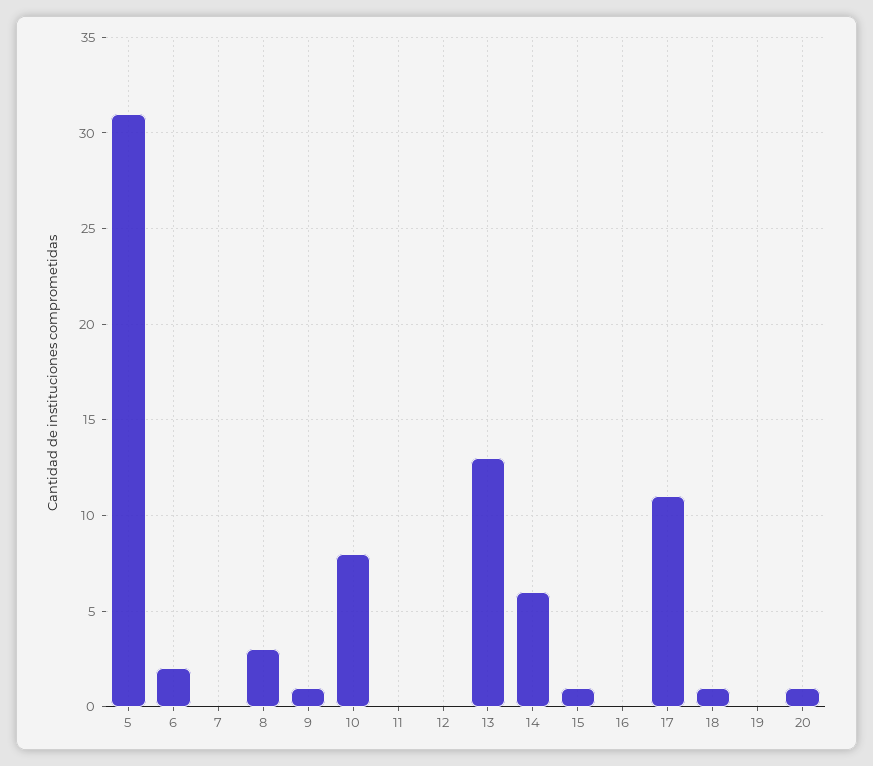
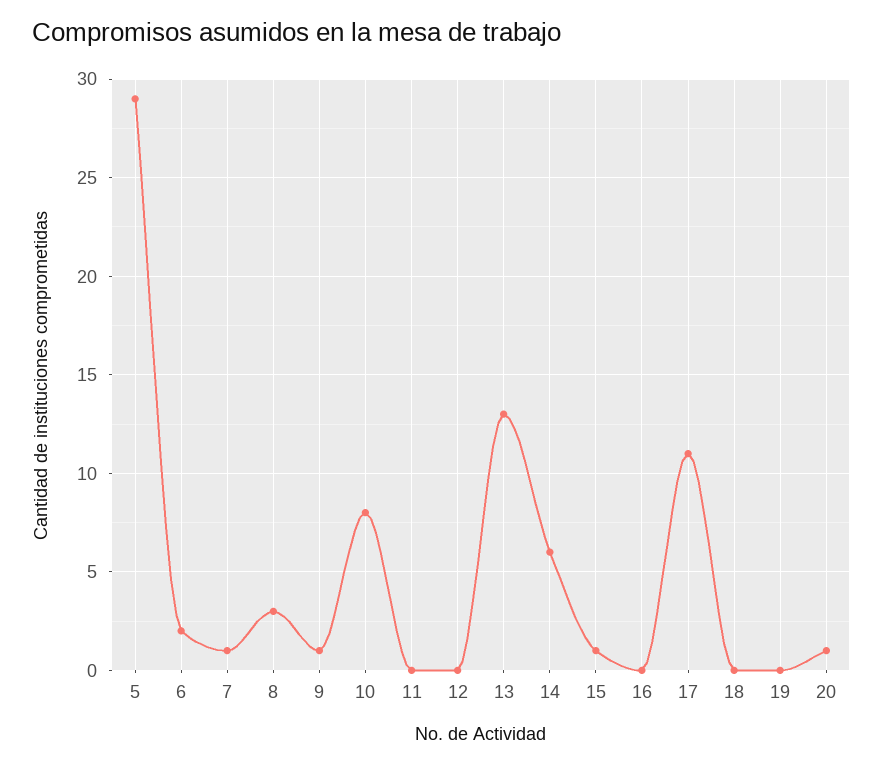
  {
-   "5": 31,
+   "5": 29,
    "6": 2,
-   "7": 0,
+   "7": 1,
    "8": 3,
    "9": 1,
    "10": 8,
    "11": 0,
    "12": 0,
    "13": 13,
    "14": 6,
    "15": 1,
    "16": 0,
    "17": 11,
-   "18": 1,
+   "18": 0,
    "19": 0,
    "20": 1
  }

